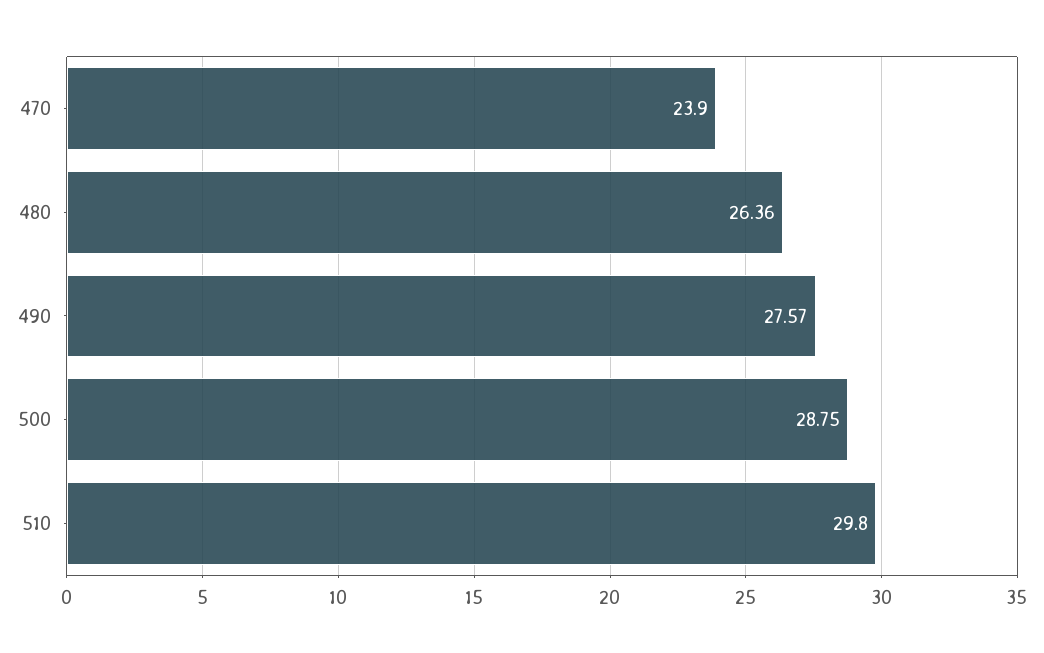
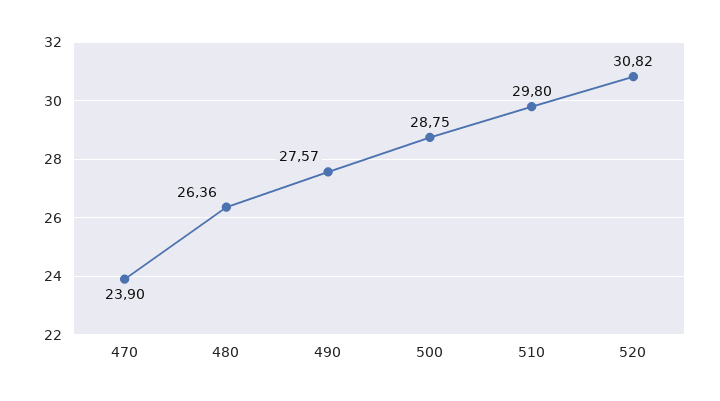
  {
    "470": 23.9,
    "480": 26.36,
    "490": 27.57,
    "500": 28.75,
-   "510": 29.8
+   "510": 29.8,
+   "520": 30.82
  }

